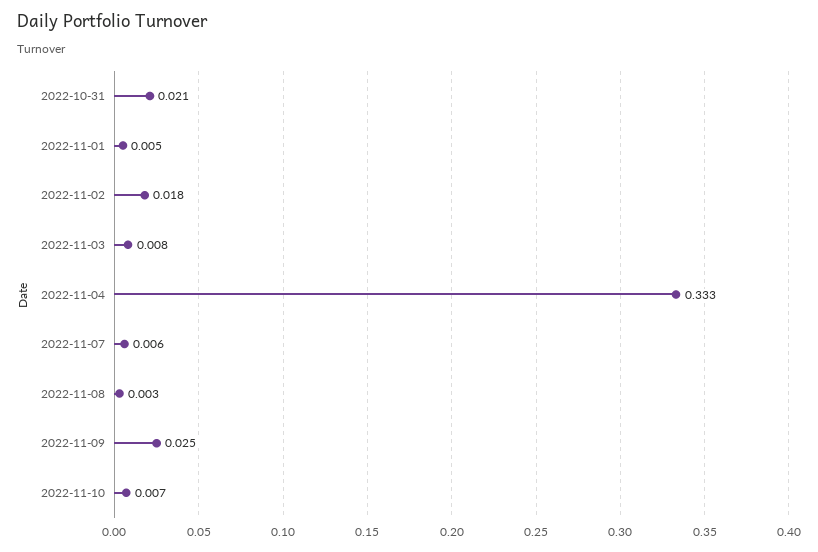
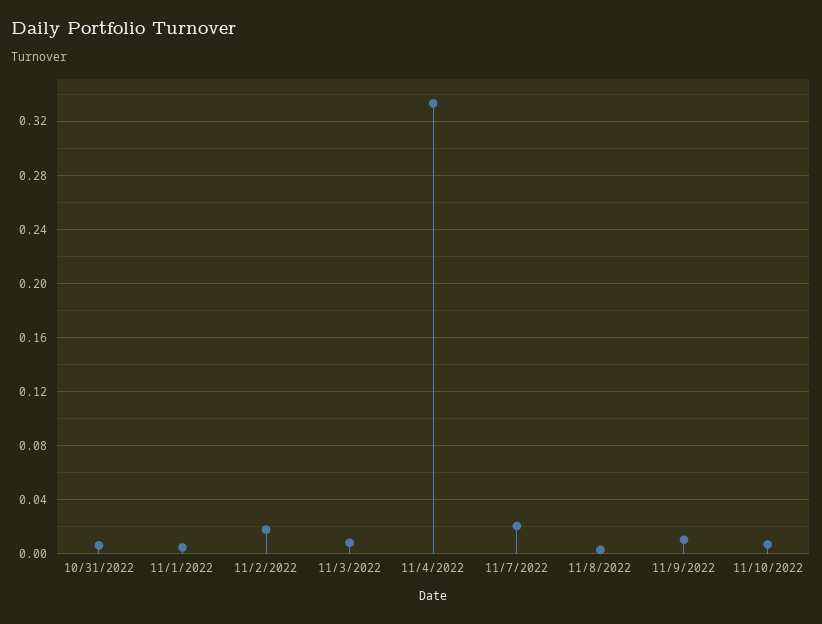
  {
-   "2022-10-31": 0.021,
+   "2022-10-31": 0.005,
    "2022-11-01": 0.005,
    "2022-11-02": 0.018,
    "2022-11-03": 0.008,
    "2022-11-04": 0.333,
-   "2022-11-07": 0.006,
+   "2022-11-07": 0.02,
    "2022-11-08": 0.003,
-   "2022-11-09": 0.025,
+   "2022-11-09": 0.01,
    "2022-11-10": 0.007
  }

